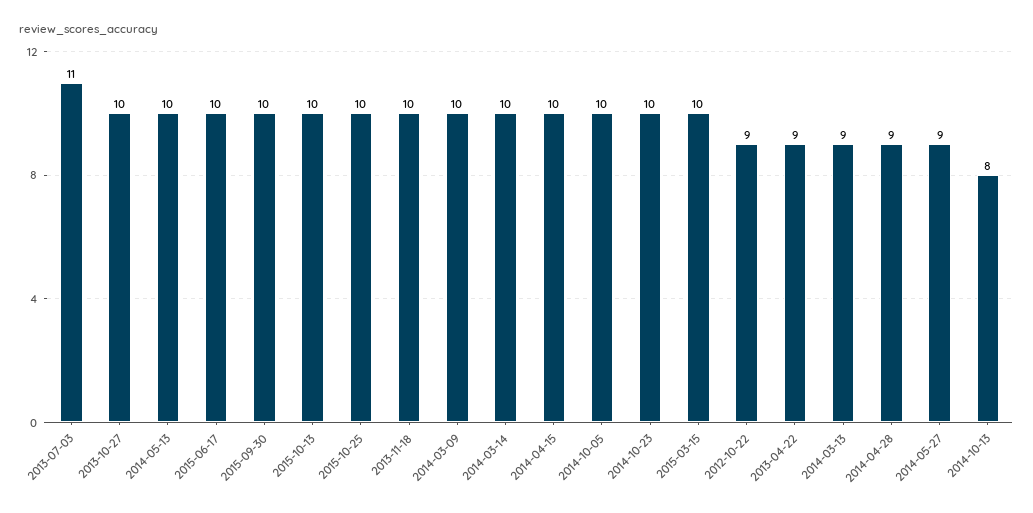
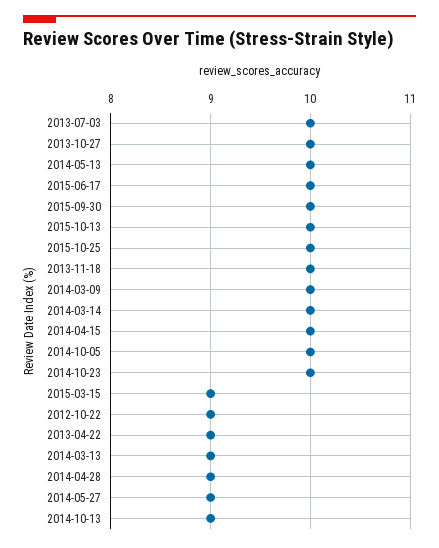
  {
-   "2013-07-03": 11,
+   "2013-07-03": 10,
    "2013-10-27": 10,
    "2014-05-13": 10,
    "2015-06-17": 10,
    "2015-09-30": 10,
    "2015-10-13": 10,
    "2015-10-25": 10,
    "2013-11-18": 10,
    "2014-03-09": 10,
    "2014-03-14": 10,
    "2014-04-15": 10,
    "2014-10-05": 10,
    "2014-10-23": 10,
-   "2015-03-15": 10,
+   "2015-03-15": 9,
    "2012-10-22": 9,
    "2013-04-22": 9,
    "2014-03-13": 9,
    "2014-04-28": 9,
    "2014-05-27": 9,
-   "2014-10-13": 8
+   "2014-10-13": 9
  }

